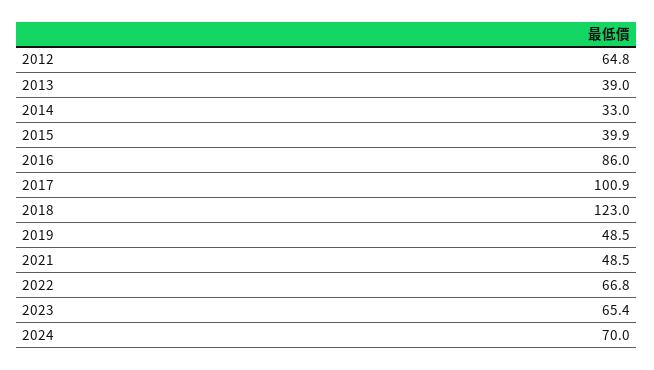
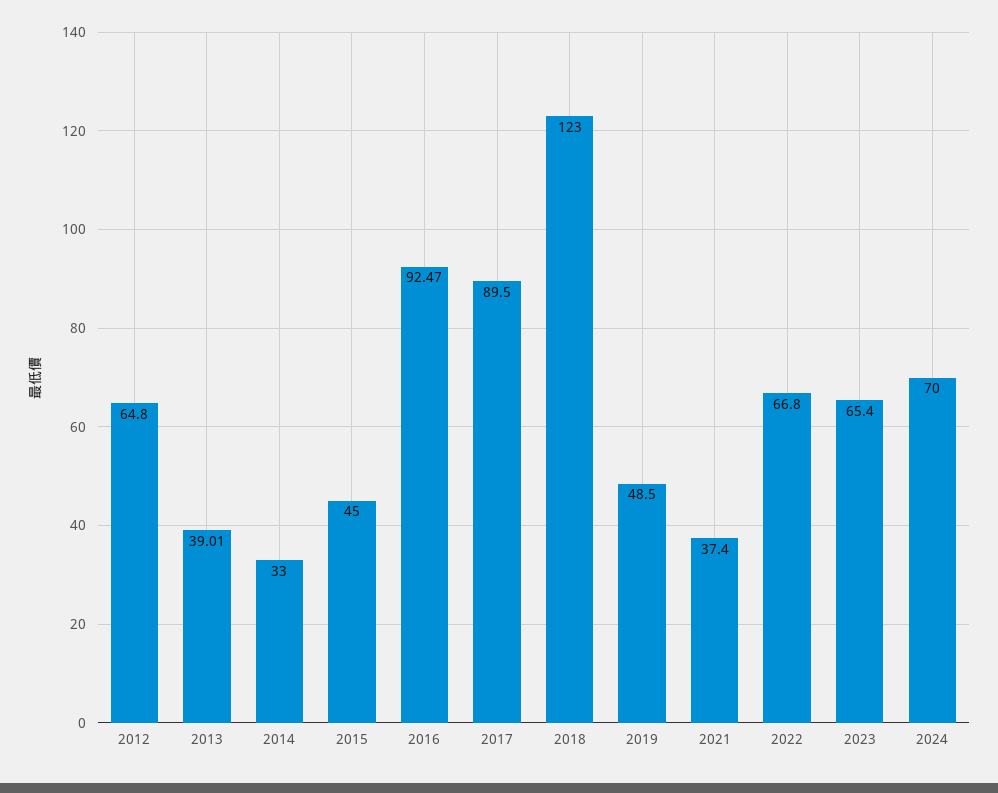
  {
    "2012": 64.8,
    "2013": 39.01,
    "2014": 33,
-   "2015": 39.9,
+   "2015": 45,
-   "2016": 86,
+   "2016": 92.47,
-   "2017": 100.9,
+   "2017": 89.5,
    "2018": 123,
    "2019": 48.5,
-   "2021": 48.5,
+   "2021": 37.4,
    "2022": 66.8,
    "2023": 65.4,
    "2024": 70
  }

